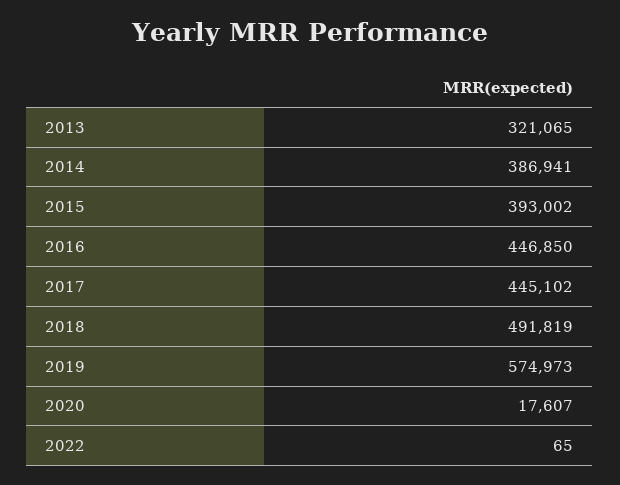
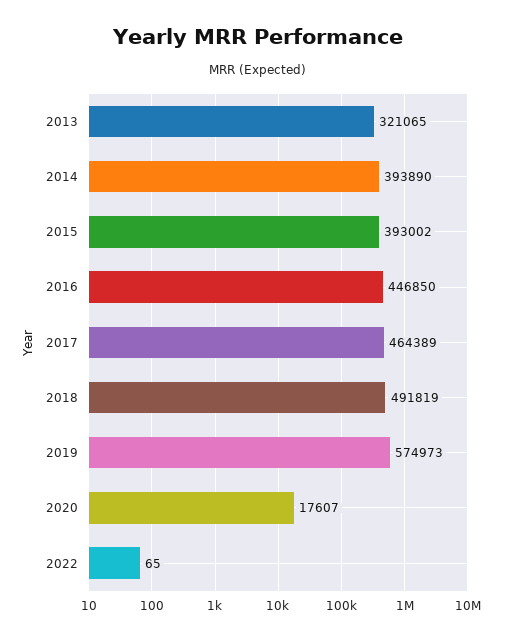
  {
    "2013": 321065,
-   "2014": 386941,
+   "2014": 393890,
    "2015": 393002,
    "2016": 446850,
-   "2017": 445102,
+   "2017": 464389,
    "2018": 491819,
    "2019": 574973,
    "2020": 17607,
    "2022": 65
  }

